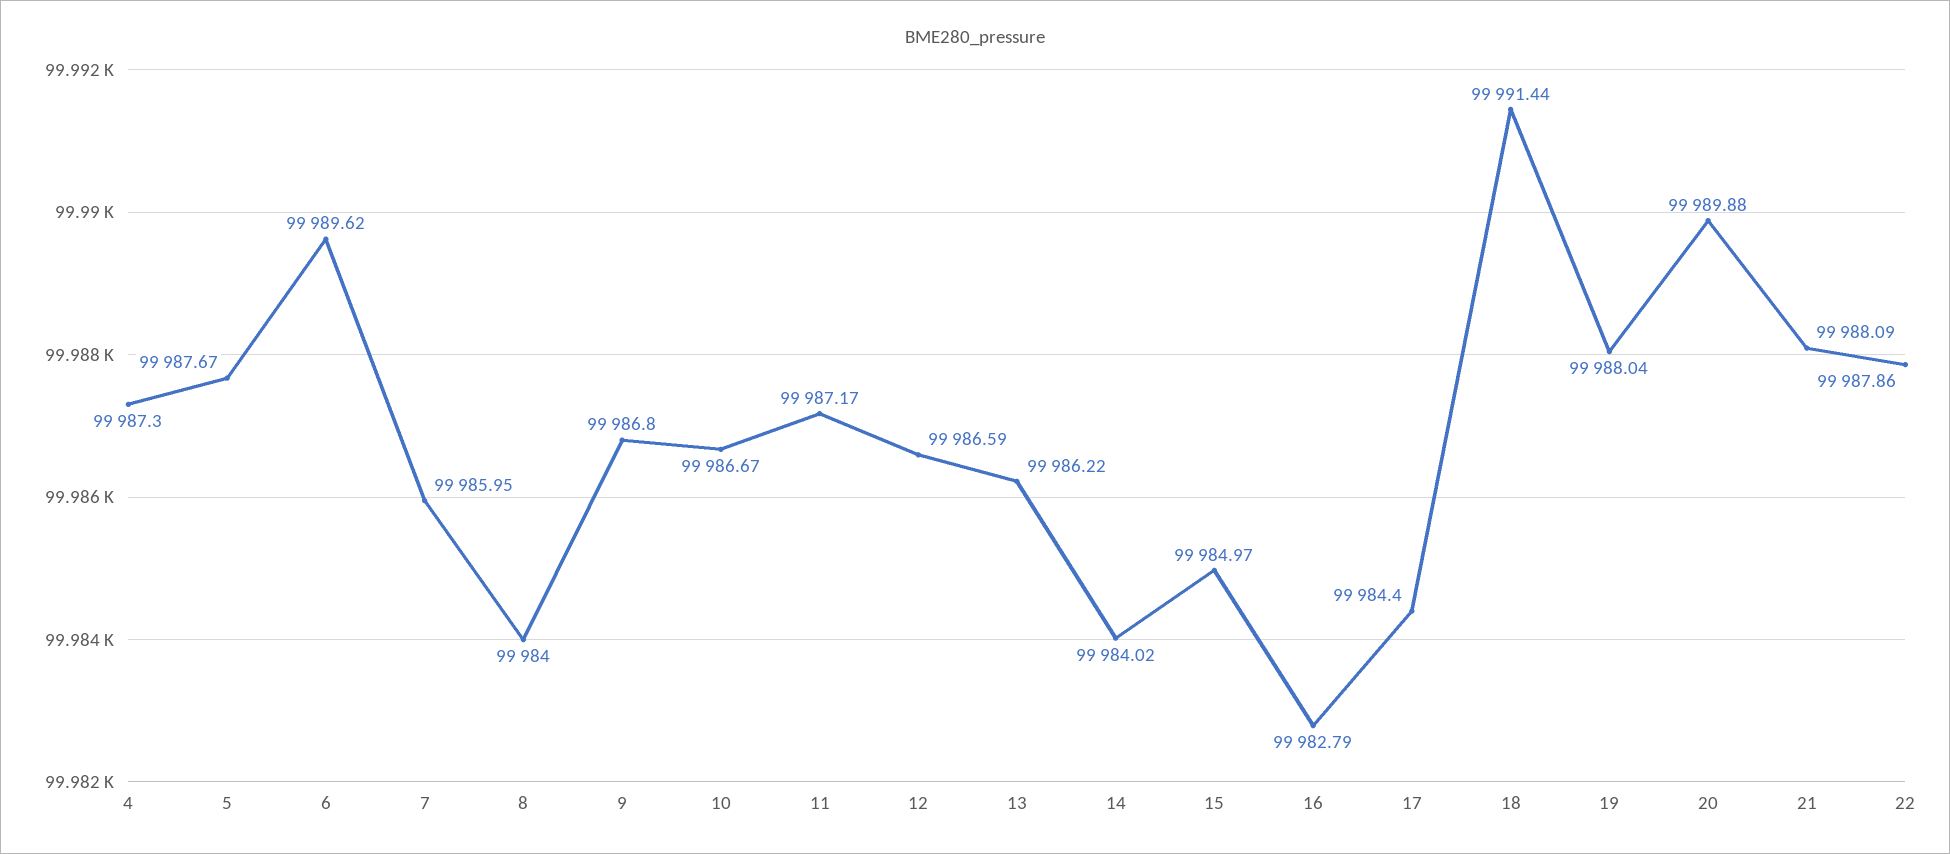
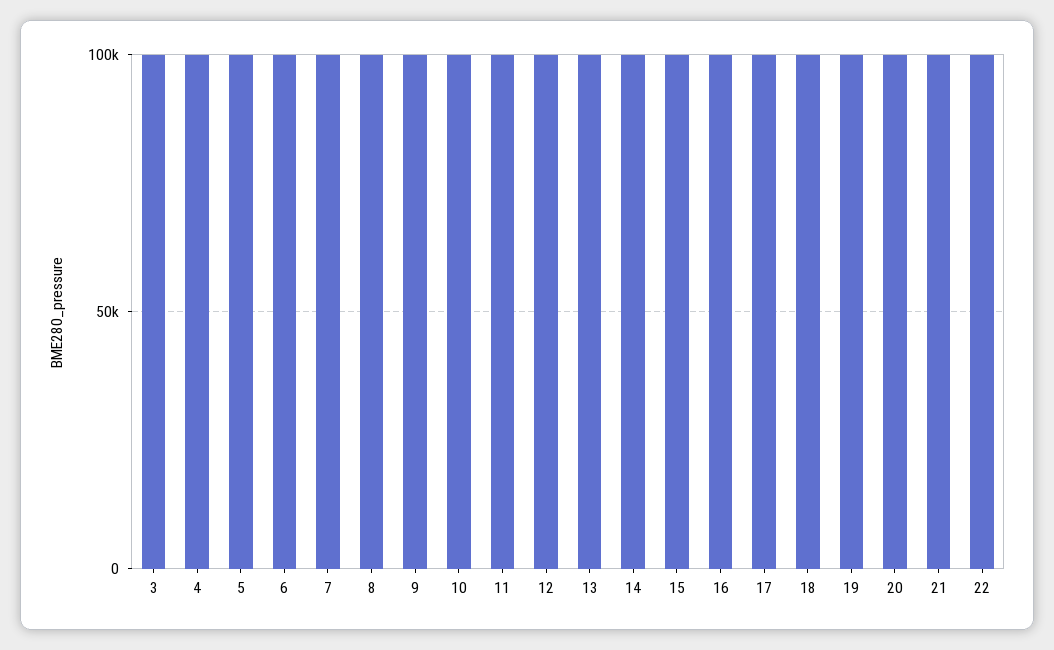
  {
    "4": 99987.3,
    "5": 99987.67,
    "6": 99989.62,
    "7": 99985.95,
    "8": 99984,
    "9": 99986.8,
    "10": 99986.67,
    "11": 99987.17,
    "12": 99986.59,
    "13": 99986.22,
    "14": 99984.02,
    "15": 99984.97,
    "16": 99982.79,
    "17": 99984.4,
    "18": 99991.44,
    "19": 99988.04,
    "20": 99989.88,
    "21": 99988.09,
-   "22": 99987.86
+   "22": 99987.86,
+   "3": 100000
  }

